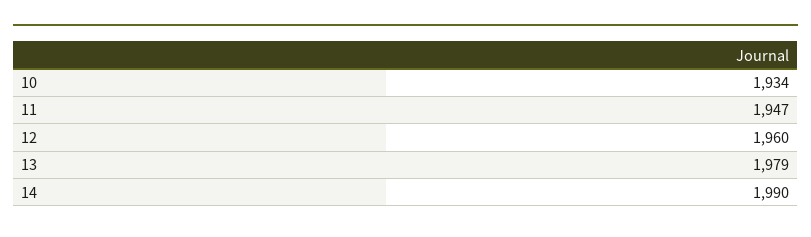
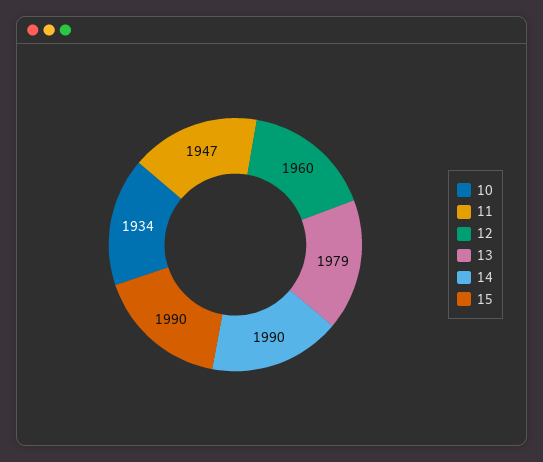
  {
    "10": 1934,
    "11": 1947,
    "12": 1960,
    "13": 1979,
-   "14": 1990
+   "14": 1990,
+   "15": 1990
  }

